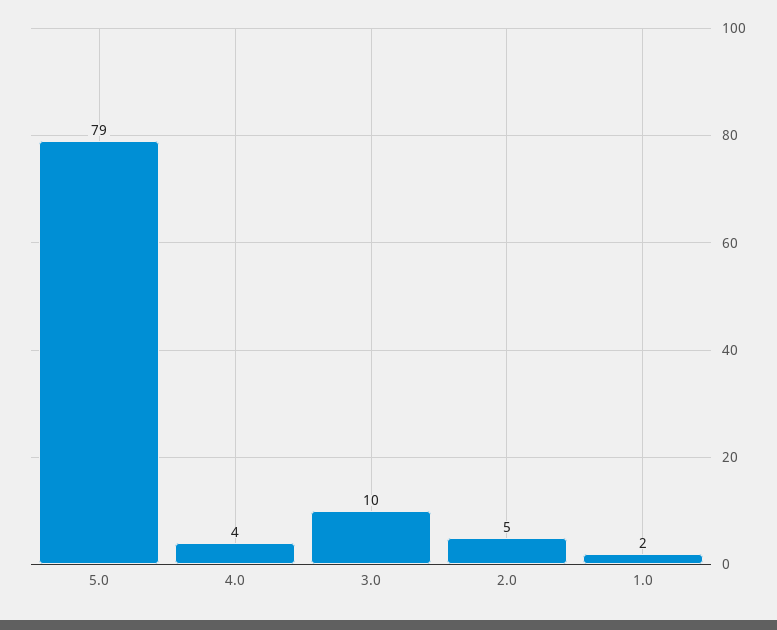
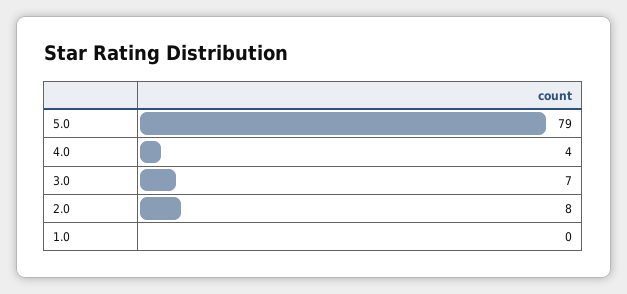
  {
    "5.0": 79,
    "4.0": 4,
-   "3.0": 10,
+   "3.0": 7,
-   "2.0": 5,
+   "2.0": 8,
-   "1.0": 2
+   "1.0": 0
  }

